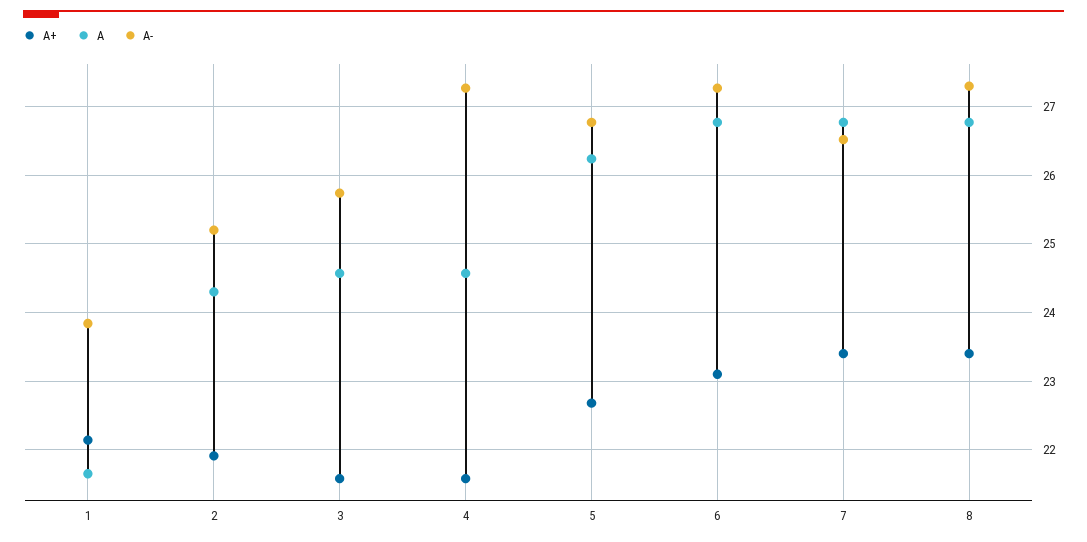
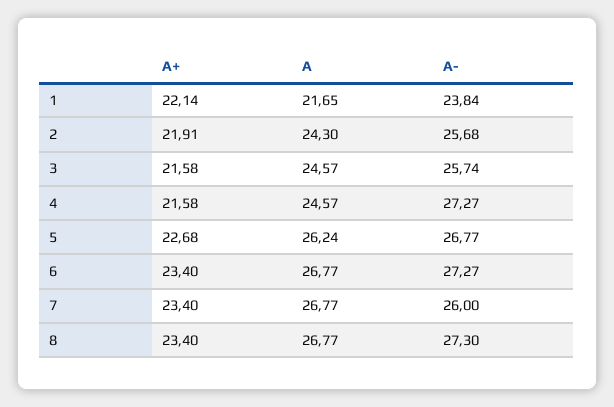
  {
    "A+": {
      "1": 22.14,
      "2": 21.91,
      "3": 21.58,
      "4": 21.58,
      "5": 22.68,
-     "6": 23.1,
+     "6": 23.4,
      "7": 23.4,
      "8": 23.4
    },
    "A": {
      "1": 21.65,
      "2": 24.3,
      "3": 24.57,
      "4": 24.57,
      "5": 26.24,
      "6": 26.77,
      "7": 26.77,
      "8": 26.77
    },
    "A-": {
      "1": 23.84,
-     "2": 25.2,
+     "2": 25.68,
      "3": 25.74,
      "4": 27.27,
      "5": 26.77,
      "6": 27.27,
-     "7": 26.5,
+     "7": 26,
      "8": 27.3
    }
  }

